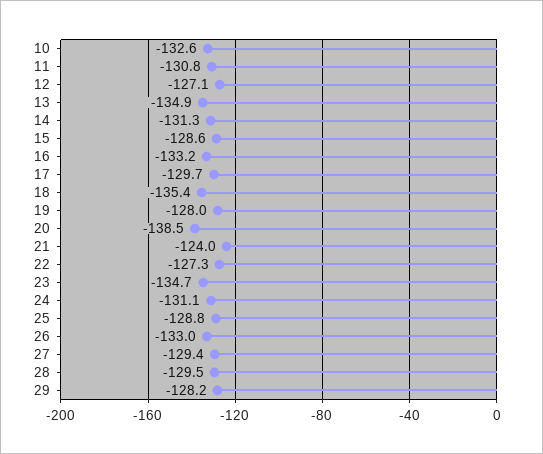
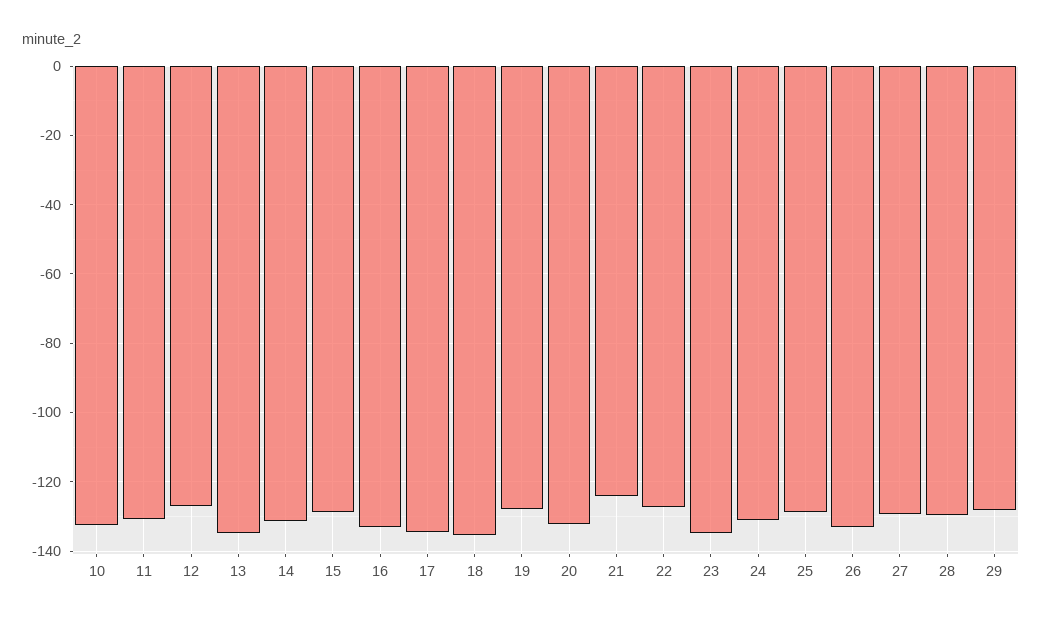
  {
    "10": -132.6,
    "11": -130.8,
    "12": -127.1,
    "13": -134.9,
    "14": -131.3,
    "15": -128.6,
    "16": -133.2,
-   "17": -129.7,
+   "17": -134,
    "18": -135.4,
    "19": -128,
-   "20": -138.5,
+   "20": -132,
    "21": -124,
    "22": -127.3,
    "23": -134.7,
    "24": -131.1,
    "25": -128.8,
    "26": -133,
    "27": -129.4,
    "28": -129.5,
    "29": -128.2
  }

